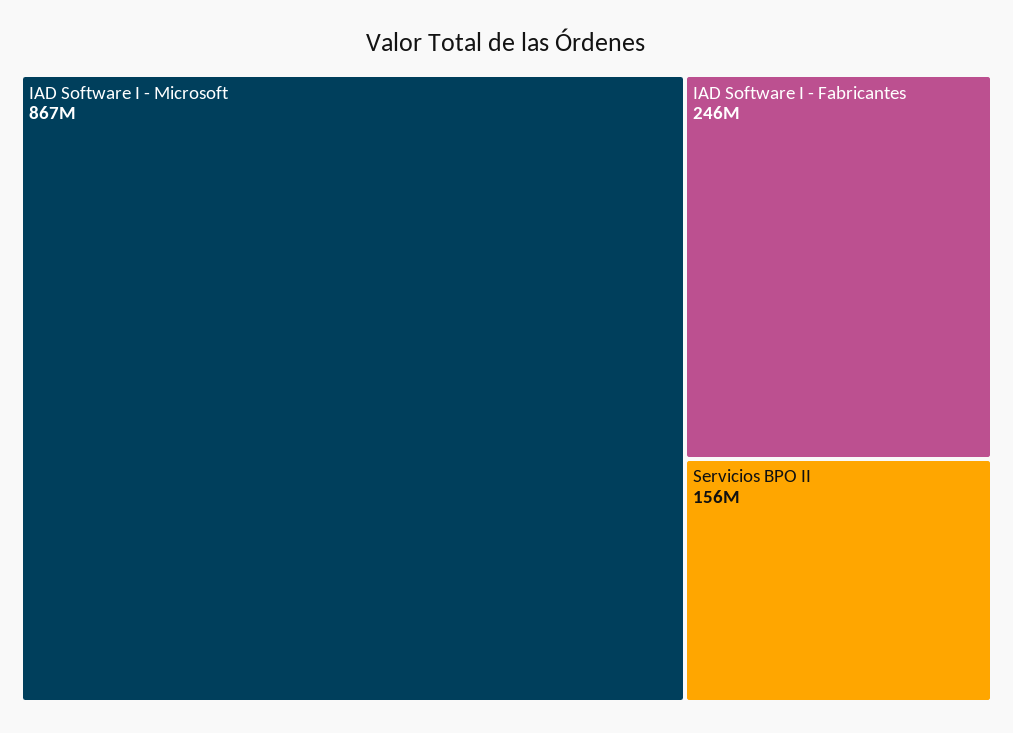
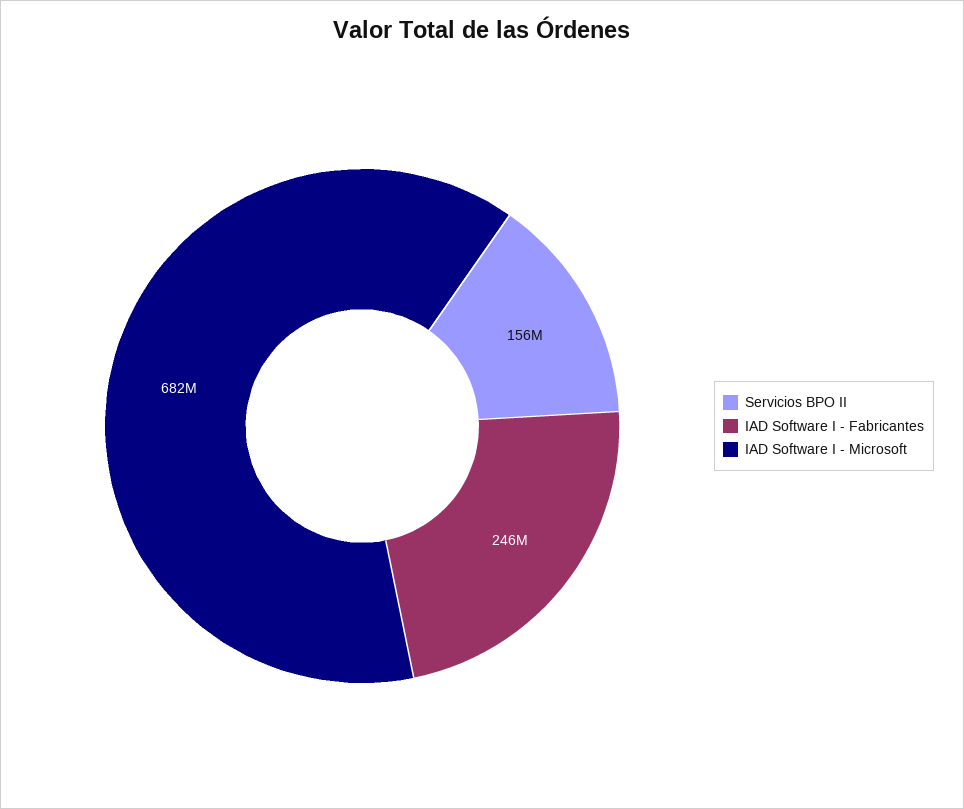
  {
-   "IAD Software I - Microsoft": 867000000,
+   "IAD Software I - Microsoft": 682000000,
    "IAD Software I - Fabricantes": 246000000,
    "Servicios BPO II": 156000000
  }

